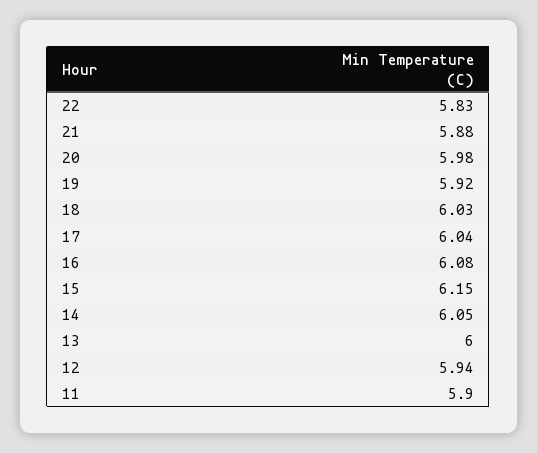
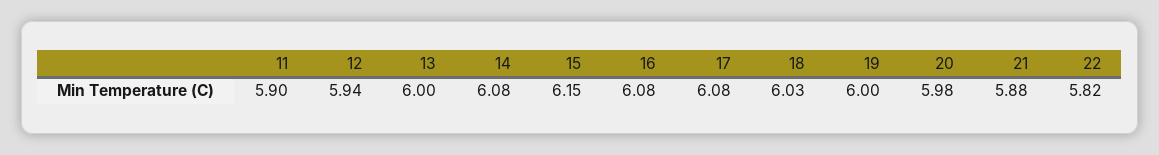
  {
-   "22": 5.83,
+   "22": 5.82,
    "21": 5.88,
    "20": 5.98,
-   "19": 5.92,
+   "19": 6,
    "18": 6.03,
-   "17": 6.04,
+   "17": 6.08,
    "16": 6.08,
    "15": 6.15,
-   "14": 6.05,
+   "14": 6.08,
    "13": 6,
    "12": 5.94,
    "11": 5.9
  }

